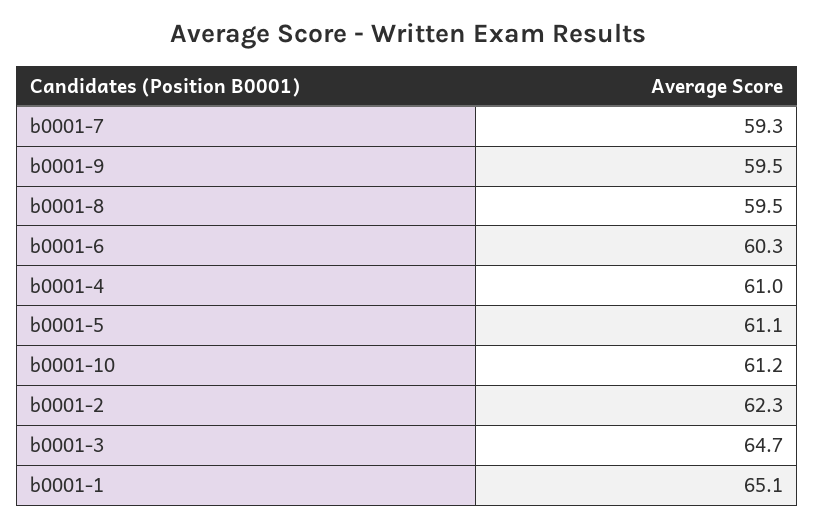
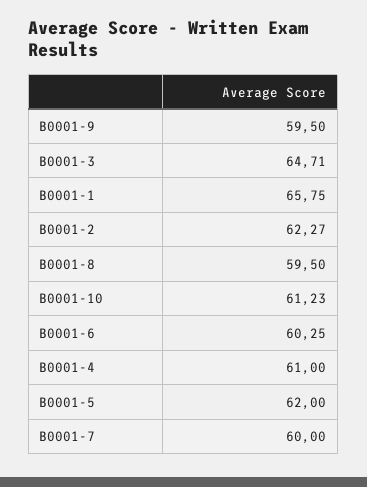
  {
-   "b0001-7": 59.3,
+   "b0001-7": 60,
    "b0001-9": 59.5,
    "b0001-8": 59.5,
    "b0001-6": 60.25,
    "b0001-4": 61,
-   "b0001-5": 61.1,
+   "b0001-5": 62,
    "b0001-10": 61.23,
    "b0001-2": 62.27,
    "b0001-3": 64.71,
-   "b0001-1": 65.1
+   "b0001-1": 65.75
  }

